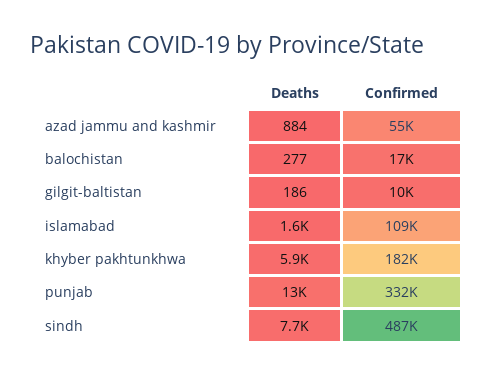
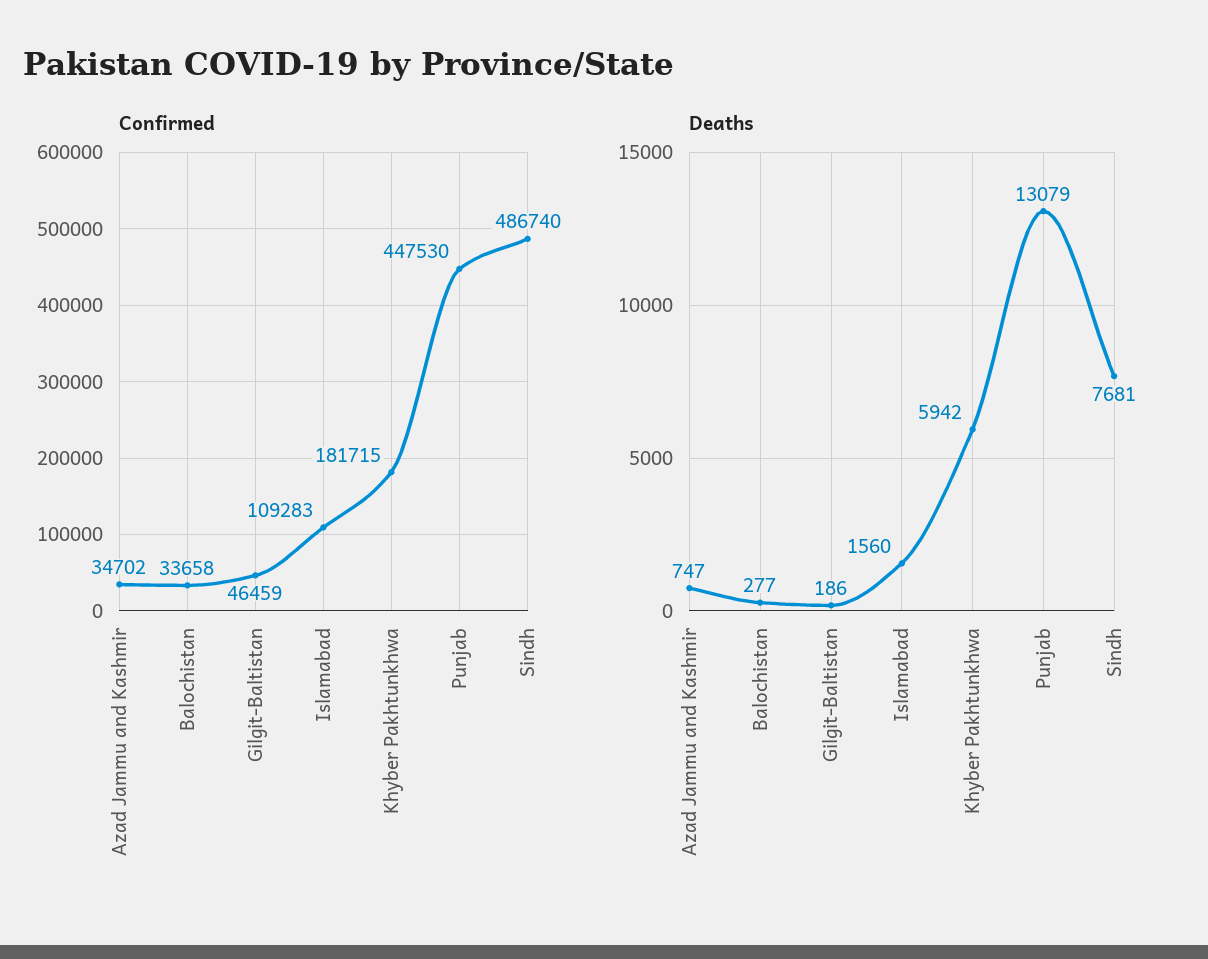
  {
    "Deaths": {
-     "azad jammu and kashmir": 884,
+     "azad jammu and kashmir": 747,
      "balochistan": 277,
      "gilgit-baltistan": 186,
      "islamabad": 1560,
      "khyber pakhtunkhwa": 5942,
      "punjab": 13079,
      "sindh": 7681
    },
    "Confirmed": {
-     "azad jammu and kashmir": 55000,
+     "azad jammu and kashmir": 34702,
-     "balochistan": 17000,
+     "balochistan": 33658,
-     "gilgit-baltistan": 10000,
+     "gilgit-baltistan": 46459,
      "islamabad": 109283,
      "khyber pakhtunkhwa": 181715,
-     "punjab": 332000,
+     "punjab": 447530,
      "sindh": 486740
    }
  }

